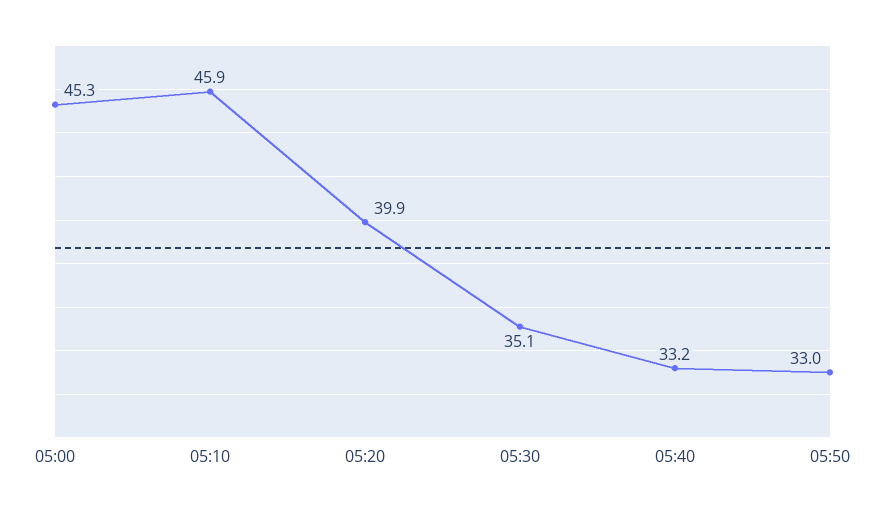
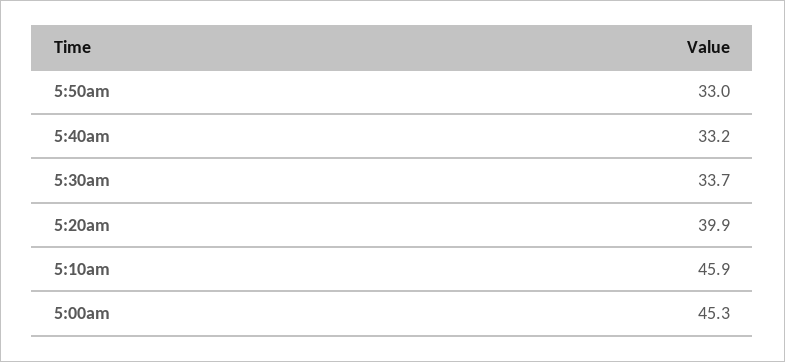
  {
    "05:00": 45.3,
    "05:10": 45.9,
    "05:20": 39.9,
-   "05:30": 35.1,
+   "05:30": 33.7,
    "05:40": 33.2,
    "05:50": 33
  }

